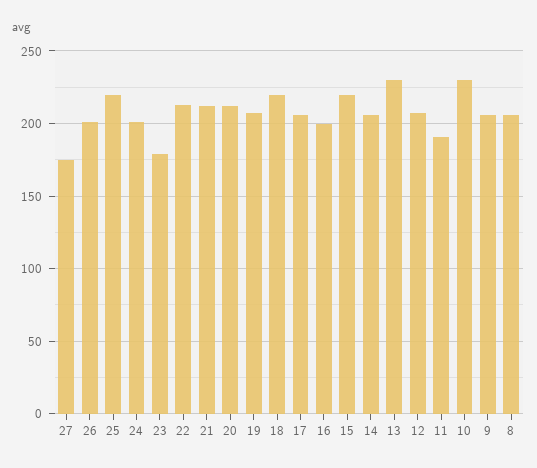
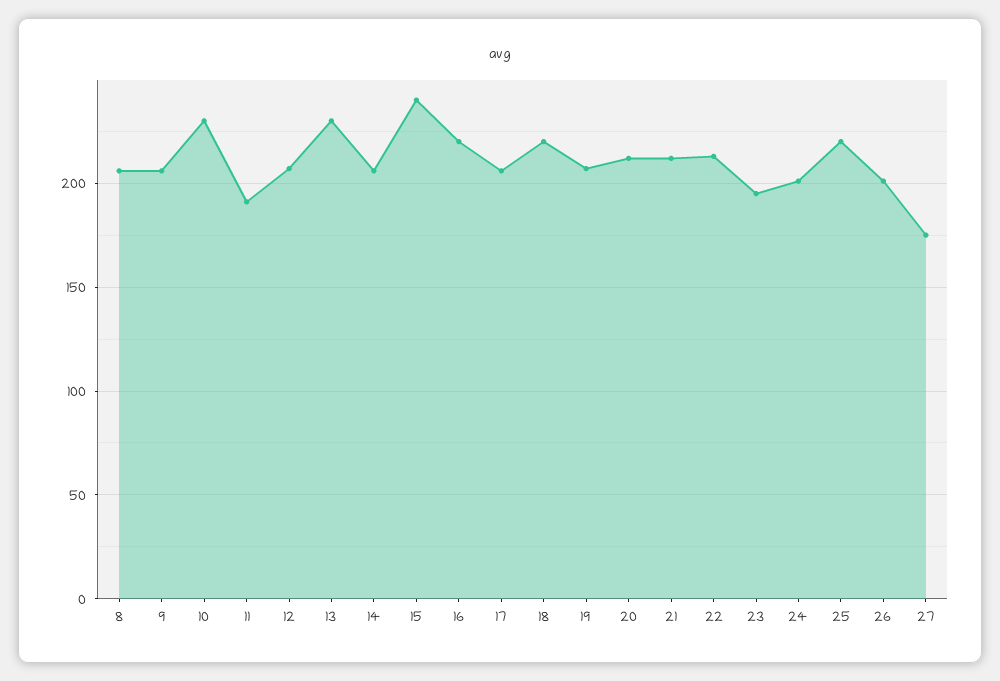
  {
    "27": 175,
    "26": 200,
    "25": 220,
    "24": 200,
-   "23": 180,
+   "23": 195,
    "22": 215,
    "21": 210,
    "20": 210,
    "19": 205,
    "18": 220,
    "17": 205,
-   "16": 200,
+   "16": 220,
-   "15": 220,
+   "15": 240,
    "14": 205,
    "13": 230,
    "12": 205,
    "11": 190,
    "10": 230,
    "9": 205,
    "8": 205
  }

